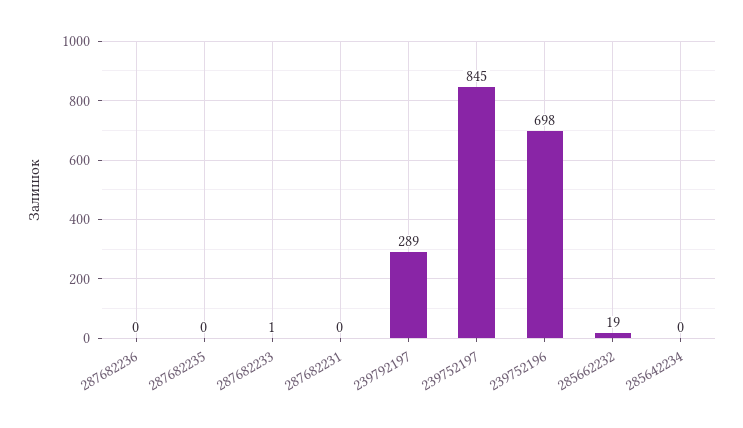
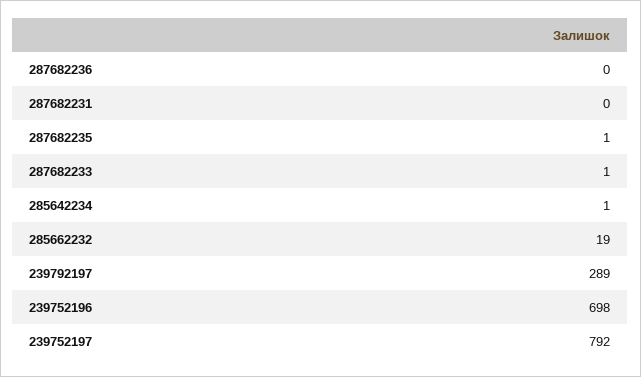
  {
    "287682236": 0,
-   "287682235": 0,
+   "287682235": 1,
    "287682233": 1,
    "287682231": 0,
    "239792197": 289,
-   "239752197": 845,
+   "239752197": 792,
    "239752196": 698,
    "285662232": 19,
-   "285642234": 0
+   "285642234": 1
  }

